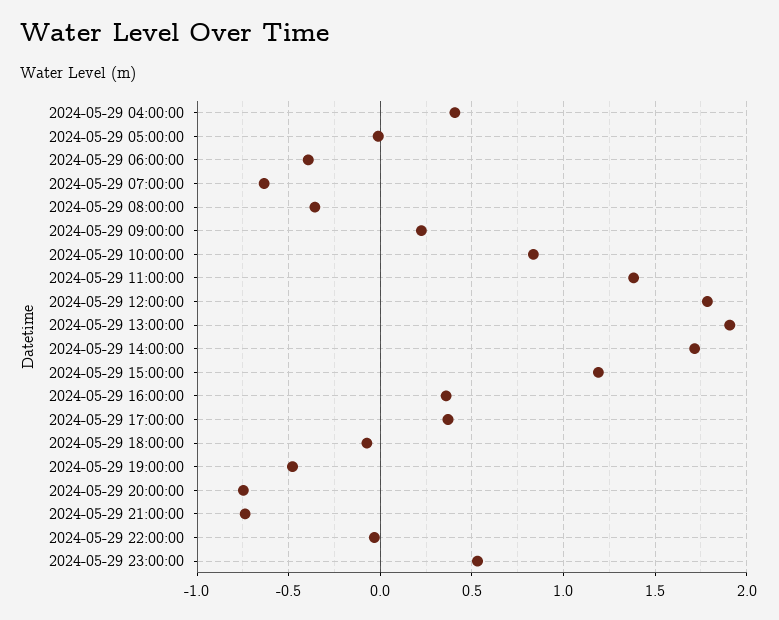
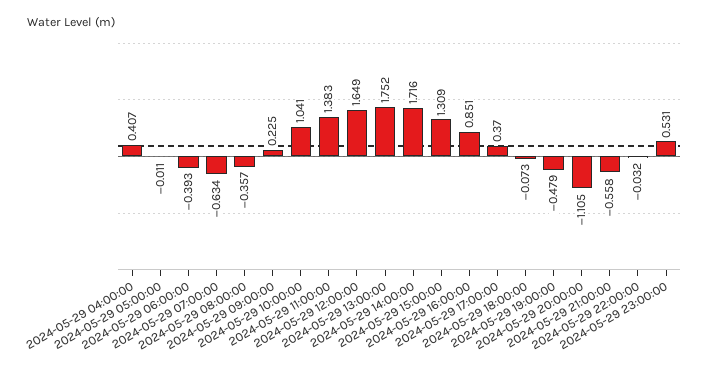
  {
    "2024-05-29 04:00:00": 0.407,
    "2024-05-29 05:00:00": -0.011,
    "2024-05-29 06:00:00": -0.393,
    "2024-05-29 07:00:00": -0.634,
    "2024-05-29 08:00:00": -0.357,
    "2024-05-29 09:00:00": 0.225,
-   "2024-05-29 10:00:00": 0.85,
+   "2024-05-29 10:00:00": 1.041,
    "2024-05-29 11:00:00": 1.383,
-   "2024-05-29 12:00:00": 1.8,
+   "2024-05-29 12:00:00": 1.649,
-   "2024-05-29 13:00:00": 1.9,
+   "2024-05-29 13:00:00": 1.752,
    "2024-05-29 14:00:00": 1.716,
-   "2024-05-29 15:00:00": 1.2,
+   "2024-05-29 15:00:00": 1.309,
-   "2024-05-29 16:00:00": 0.35,
+   "2024-05-29 16:00:00": 0.851,
    "2024-05-29 17:00:00": 0.37,
    "2024-05-29 18:00:00": -0.073,
    "2024-05-29 19:00:00": -0.479,
-   "2024-05-29 20:00:00": -0.75,
+   "2024-05-29 20:00:00": -1.105,
-   "2024-05-29 21:00:00": -0.75,
+   "2024-05-29 21:00:00": -0.558,
    "2024-05-29 22:00:00": -0.032,
    "2024-05-29 23:00:00": 0.531
  }

